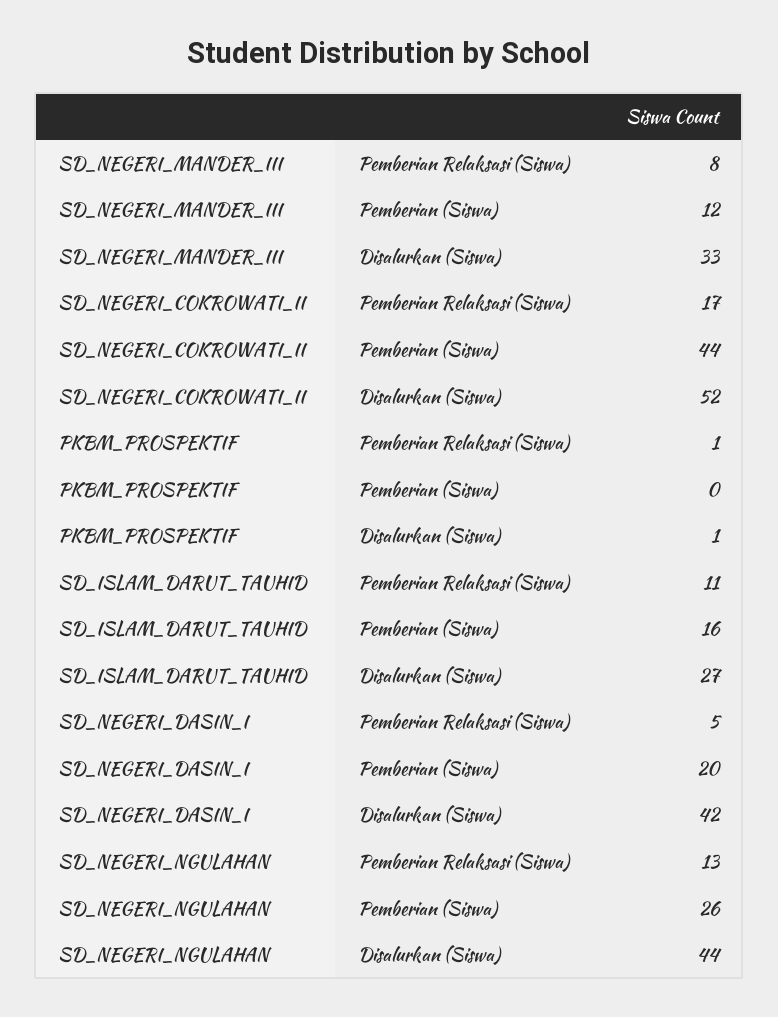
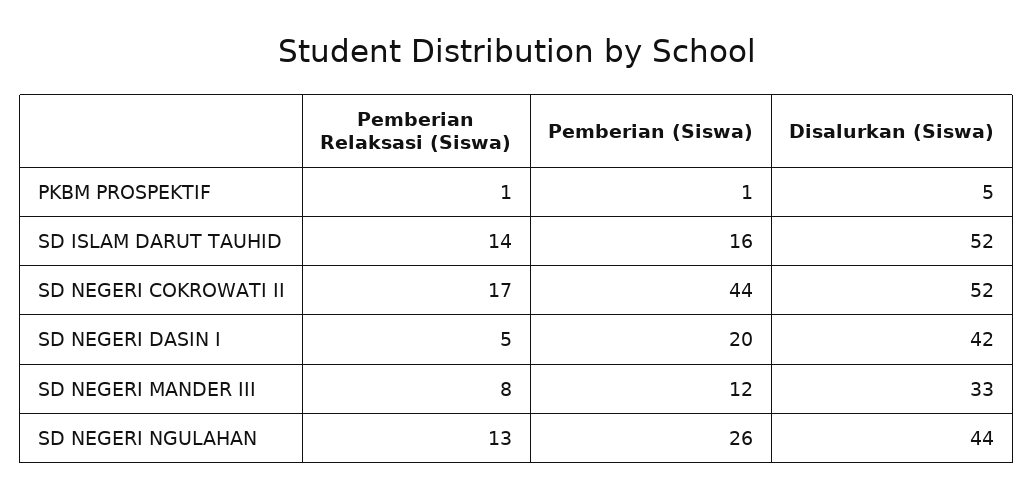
  {
    "SD_NEGERI_MANDER_III": {
      "Pemberian Relaksasi (Siswa)": 8,
      "Pemberian (Siswa)": 12,
      "Disalurkan (Siswa)": 33
    },
    "SD_NEGERI_COKROWATI_II": {
      "Pemberian Relaksasi (Siswa)": 17,
      "Pemberian (Siswa)": 44,
      "Disalurkan (Siswa)": 52
    },
    "PKBM_PROSPEKTIF": {
      "Pemberian Relaksasi (Siswa)": 1,
-     "Pemberian (Siswa)": 0,
+     "Pemberian (Siswa)": 1,
-     "Disalurkan (Siswa)": 1
+     "Disalurkan (Siswa)": 5
    },
    "SD_ISLAM_DARUT_TAUHID": {
-     "Pemberian Relaksasi (Siswa)": 11,
+     "Pemberian Relaksasi (Siswa)": 14,
      "Pemberian (Siswa)": 16,
-     "Disalurkan (Siswa)": 27
+     "Disalurkan (Siswa)": 52
    },
    "SD_NEGERI_DASIN_I": {
      "Pemberian Relaksasi (Siswa)": 5,
      "Pemberian (Siswa)": 20,
      "Disalurkan (Siswa)": 42
    },
    "SD_NEGERI_NGULAHAN": {
      "Pemberian Relaksasi (Siswa)": 13,
      "Pemberian (Siswa)": 26,
      "Disalurkan (Siswa)": 44
    }
  }

